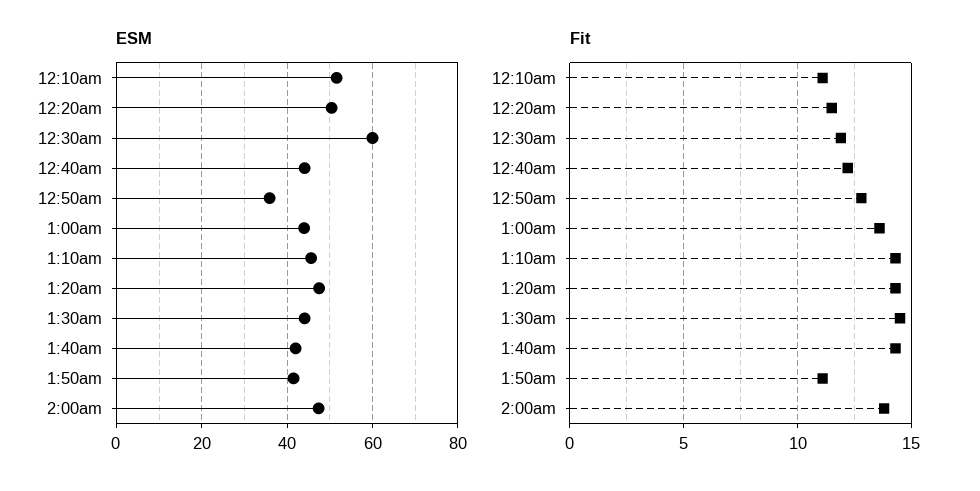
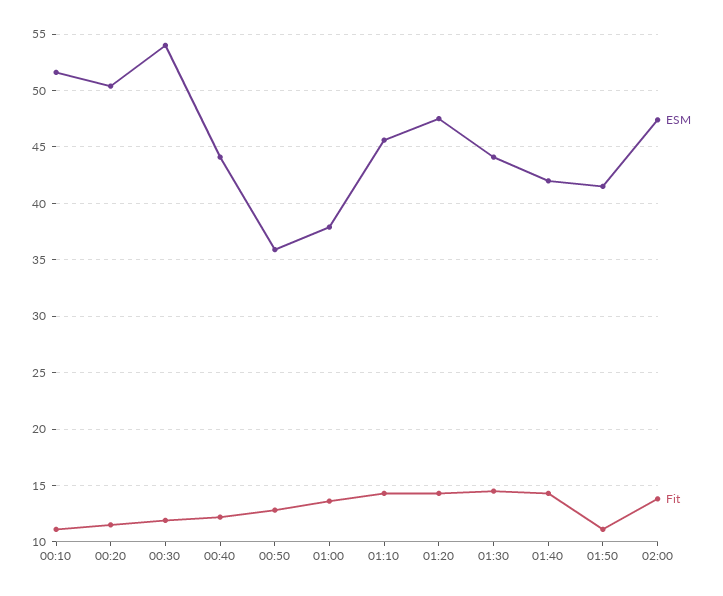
  {
    "ESM": {
      "12:10am": 52,
      "12:20am": 50,
-     "12:30am": 60,
+     "12:30am": 54,
      "12:40am": 44,
      "12:50am": 36,
-     "1:00am": 44,
+     "1:00am": 38,
      "1:10am": 46,
      "1:20am": 48,
      "1:30am": 44,
      "1:40am": 42,
      "1:50am": 42,
      "2:00am": 47
    },
    "Fit": {
      "12:10am": 11,
      "12:20am": 11.5,
      "12:30am": 12,
      "12:40am": 12,
      "12:50am": 13,
      "1:00am": 13.5,
      "1:10am": 14.5,
      "1:20am": 14.5,
      "1:30am": 14.5,
      "1:40am": 14.5,
      "1:50am": 11,
      "2:00am": 14
    }
  }

